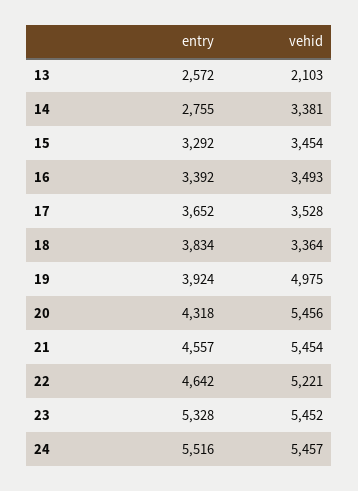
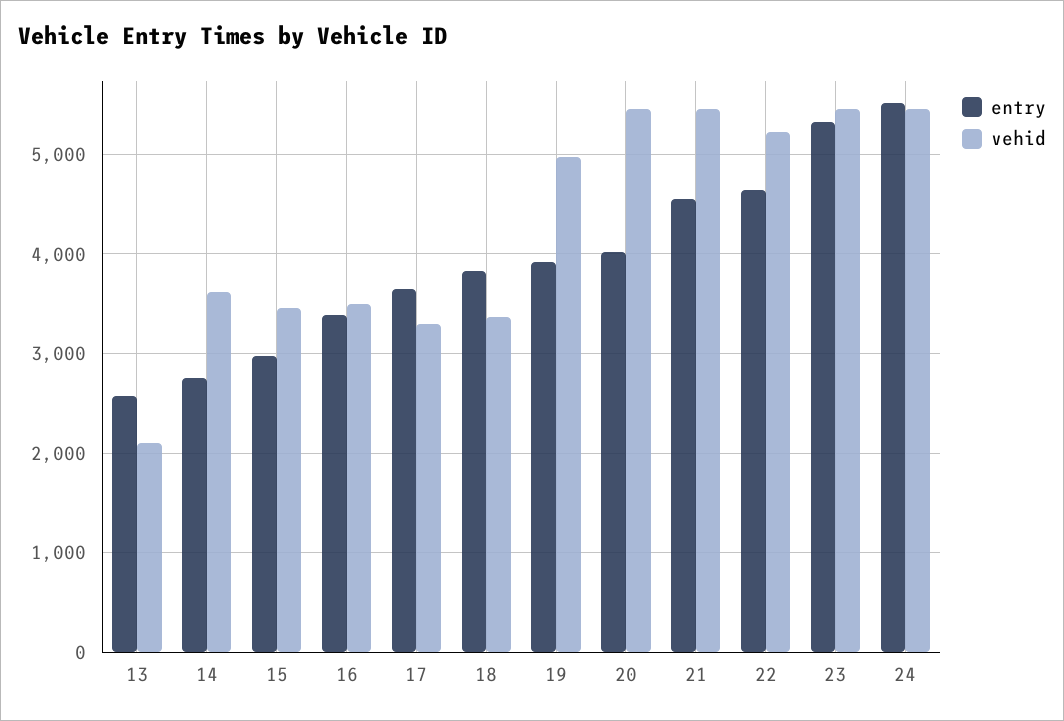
  {
    "entry": {
      "13": 2572,
      "14": 2755,
-     "15": 3292,
+     "15": 3000,
      "16": 3392,
      "17": 3652,
      "18": 3834,
      "19": 3924,
-     "20": 4318,
+     "20": 4000,
      "21": 4557,
      "22": 4642,
      "23": 5328,
      "24": 5516
    },
    "vehid": {
      "13": 2103,
-     "14": 3381,
+     "14": 3600,
      "15": 3454,
      "16": 3493,
-     "17": 3528,
+     "17": 3300,
      "18": 3364,
      "19": 4975,
      "20": 5456,
      "21": 5454,
      "22": 5221,
      "23": 5452,
      "24": 5457
    }
  }

